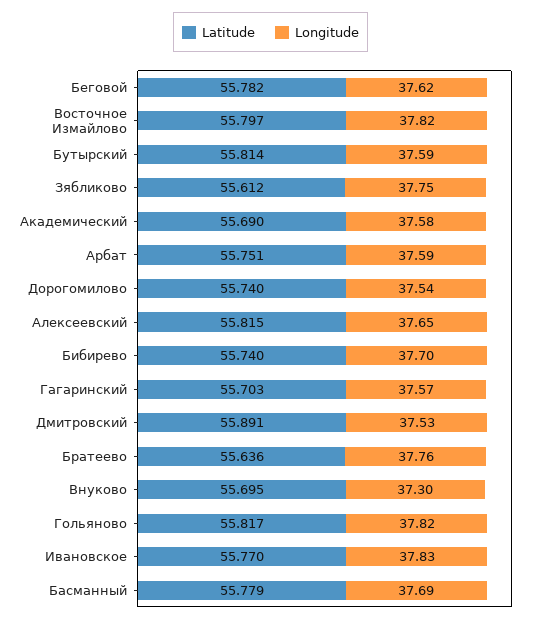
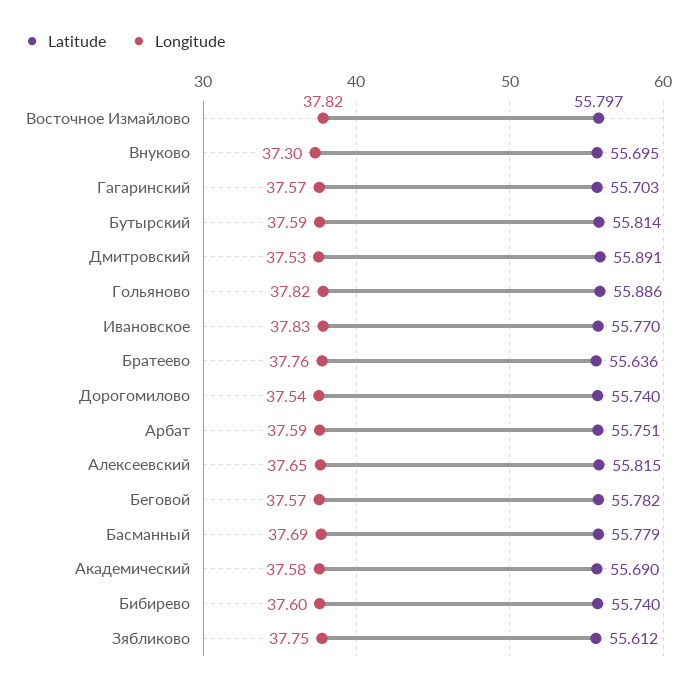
  {
    "Latitude": {
      "Беговой": 55.782,
      "Восточное Измайлово": 55.797,
      "Бутырский": 55.814,
      "Зябликово": 55.612,
      "Академический": 55.69,
      "Арбат": 55.751,
      "Дорогомилово": 55.74,
      "Алексеевский": 55.815,
      "Бибирево": 55.74,
      "Гагаринский": 55.703,
      "Дмитровский": 55.891,
      "Братеево": 55.636,
      "Внуково": 55.695,
-     "Гольяново": 55.817,
+     "Гольяново": 55.886,
      "Ивановское": 55.77,
      "Басманный": 55.779
    },
    "Longitude": {
-     "Беговой": 37.62,
+     "Беговой": 37.57,
      "Восточное Измайлово": 37.82,
      "Бутырский": 37.59,
      "Зябликово": 37.75,
      "Академический": 37.58,
      "Арбат": 37.59,
      "Дорогомилово": 37.54,
      "Алексеевский": 37.65,
-     "Бибирево": 37.7,
+     "Бибирево": 37.6,
      "Гагаринский": 37.57,
      "Дмитровский": 37.53,
      "Братеево": 37.76,
      "Внуково": 37.3,
      "Гольяново": 37.82,
      "Ивановское": 37.83,
      "Басманный": 37.69
    }
  }

